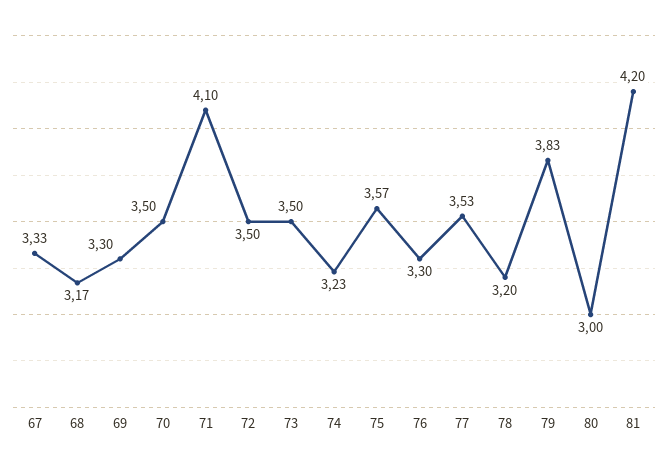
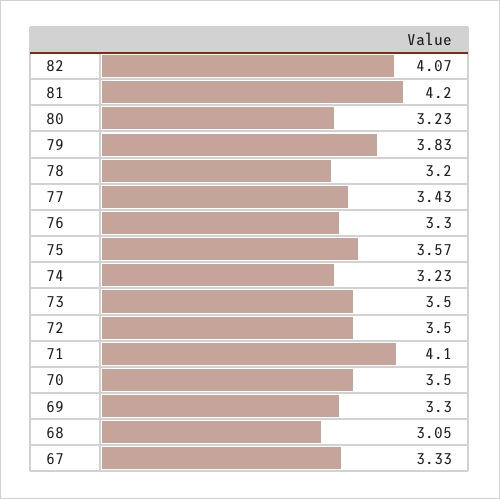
  {
    "67": 3.33,
-   "68": 3.17,
+   "68": 3.05,
    "69": 3.3,
    "70": 3.5,
    "71": 4.1,
    "72": 3.5,
    "73": 3.5,
    "74": 3.23,
    "75": 3.57,
    "76": 3.3,
-   "77": 3.53,
+   "77": 3.43,
    "78": 3.2,
    "79": 3.83,
-   "80": 3,
+   "80": 3.23,
-   "81": 4.2
+   "81": 4.2,
+   "82": 4.07
  }

